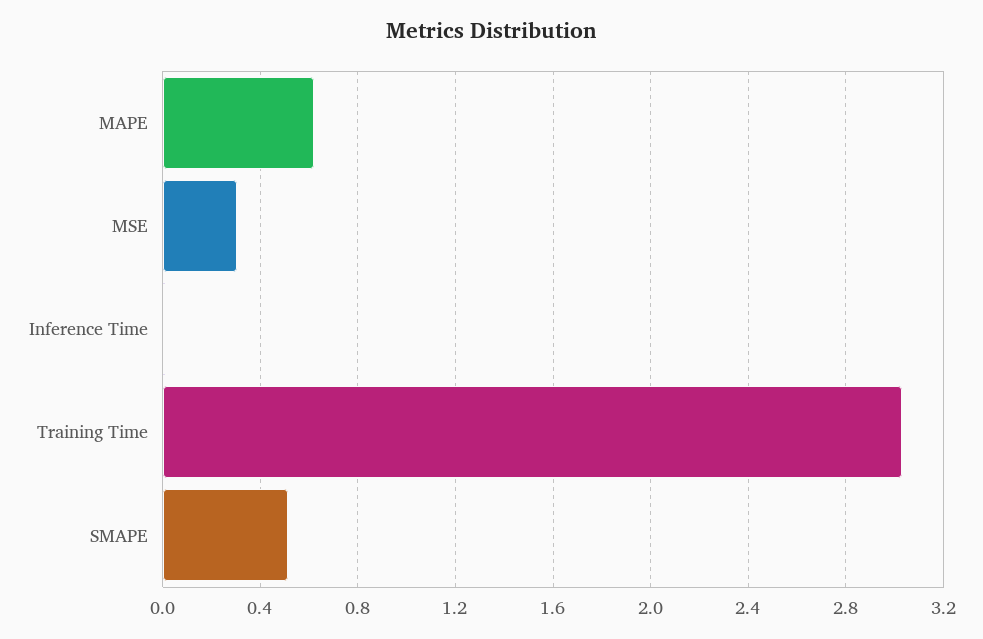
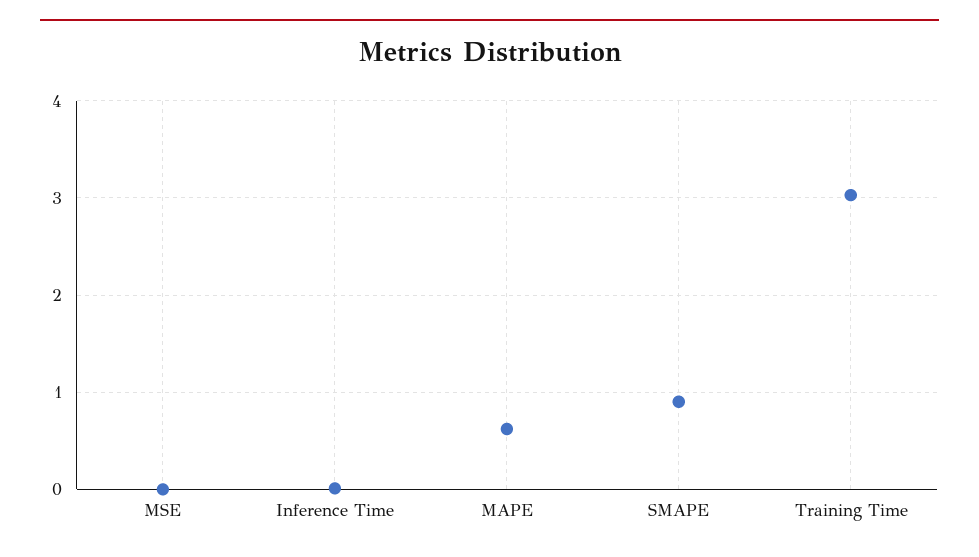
  {
    "MAPE": 0.6,
-   "MSE": 0.3,
+   "MSE": 0,
    "Inference Time": 0,
    "Training Time": 3.05,
-   "SMAPE": 0.5
+   "SMAPE": 0.9
  }

